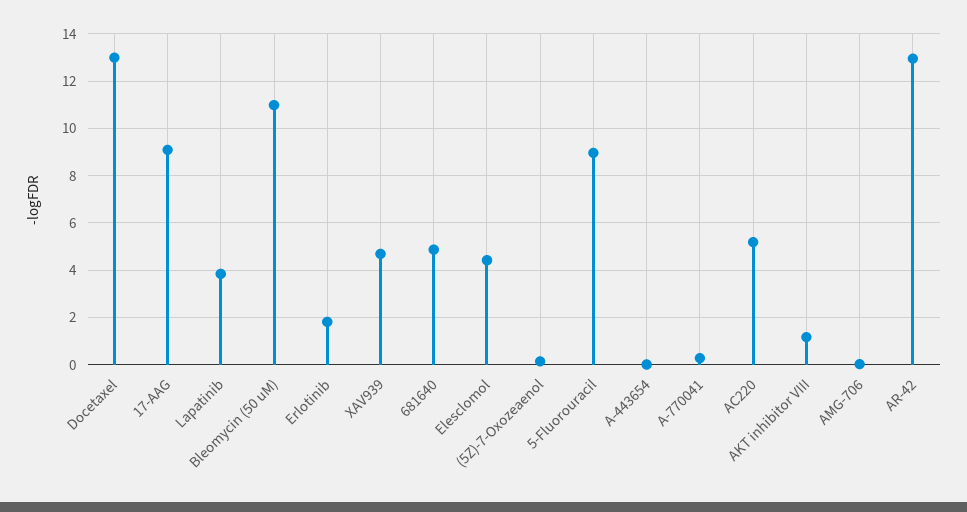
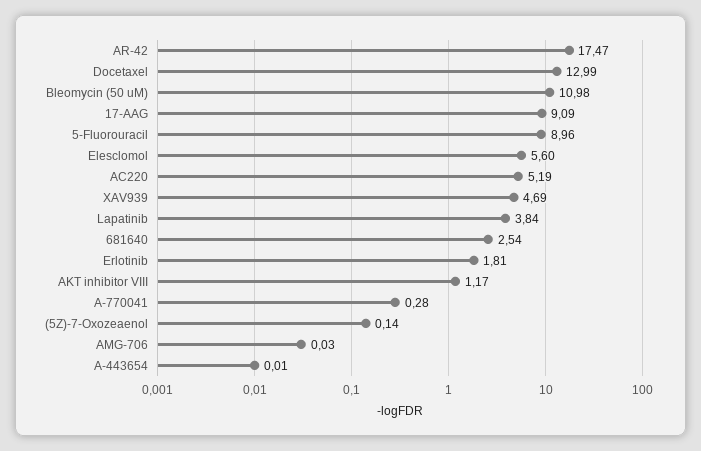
  {
    "Docetaxel": 12.99,
    "17-AAG": 9.09,
    "Lapatinib": 3.84,
    "Bleomycin (50 uM)": 10.98,
    "Erlotinib": 1.81,
    "XAV939": 4.69,
-   "681640": 5,
+   "681640": 2.54,
-   "Elesclomol": 4.5,
+   "Elesclomol": 5.6,
    "(5Z)-7-Oxozeaenol": 0.14,
    "5-Fluorouracil": 8.96,
    "A-443654": 0.01,
    "A-770041": 0.28,
    "AC220": 5.19,
    "AKT inhibitor VIII": 1.17,
    "AMG-706": 0.03,
-   "AR-42": 13
+   "AR-42": 17.47
  }

